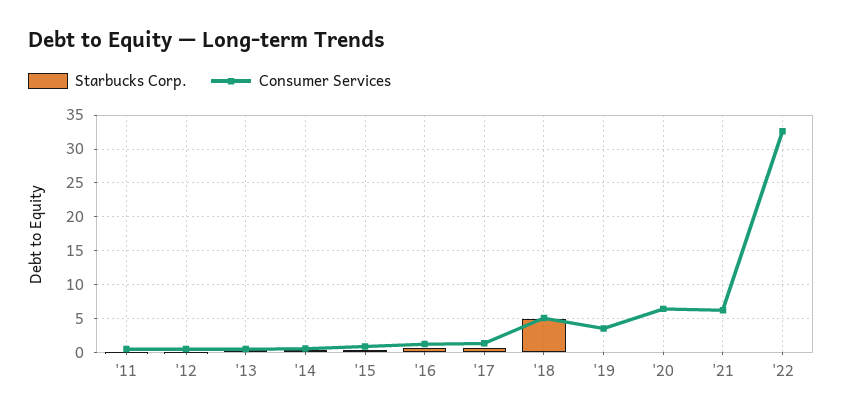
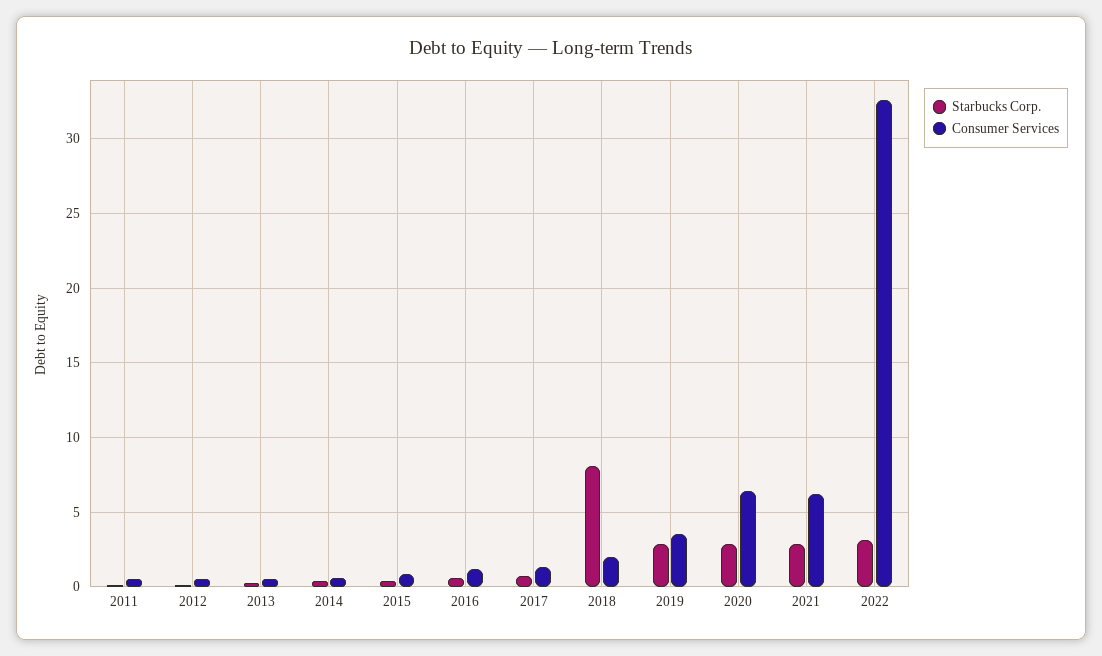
  {
    "Starbucks Corp.": {
      "'11": 0,
      "'12": 0,
      "'13": 0.5,
      "'14": 0.5,
      "'15": 0.5,
      "'16": 0.5,
      "'17": 0.5,
-     "'18": 5,
+     "'18": 8,
-     "'19": 0,
+     "'19": 3,
-     "'20": 0,
+     "'20": 3,
-     "'21": 0,
+     "'21": 3,
-     "'22": 0
+     "'22": 3
    },
    "Consumer Services": {
      "'11": 0.5,
      "'12": 0.5,
      "'13": 0.5,
      "'14": 0.5,
      "'15": 1,
      "'16": 1,
      "'17": 1.5,
-     "'18": 5,
+     "'18": 2,
      "'19": 3.5,
      "'20": 6.5,
      "'21": 6,
      "'22": 32.5
    }
  }

